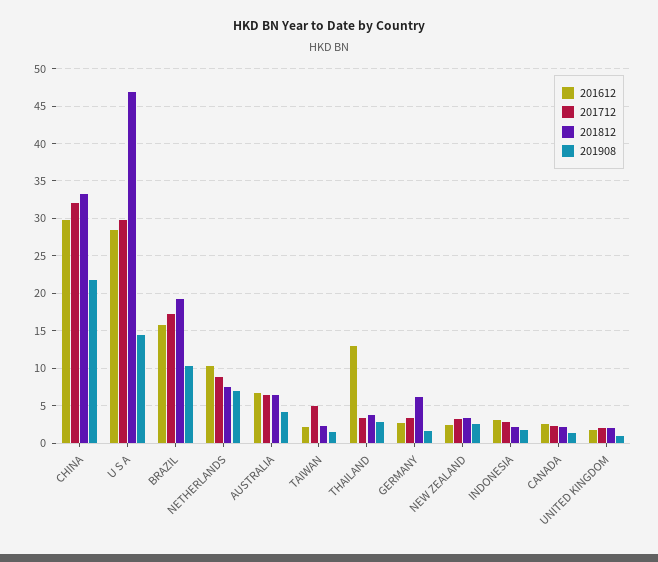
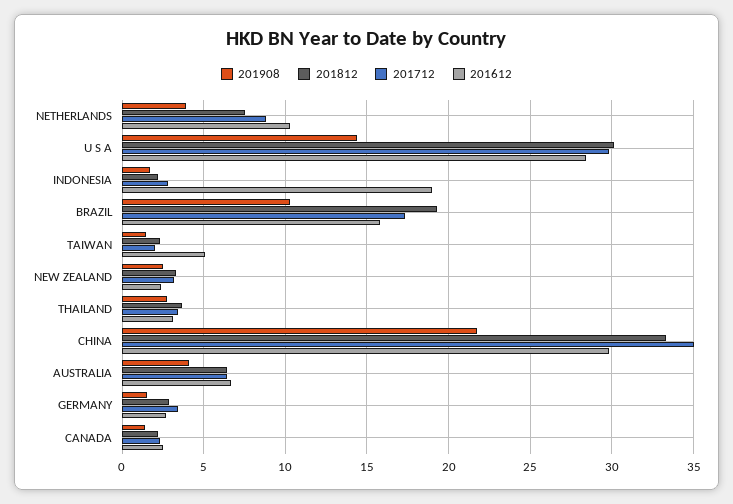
  {
    "201612": {
      "CHINA": 30,
      "U S A": 28.5,
      "BRAZIL": 16,
      "NETHERLANDS": 10.5,
      "AUSTRALIA": 6.5,
-     "TAIWAN": 2,
+     "TAIWAN": 5,
-     "THAILAND": 13,
+     "THAILAND": 3,
      "GERMANY": 2.5,
      "NEW ZEALAND": 2.5,
-     "INDONESIA": 3,
+     "INDONESIA": 19,
-     "CANADA": 2.5,
+     "CANADA": 2.5
-     "UNITED KINGDOM": 2
    },
    "201712": {
-     "CHINA": 32,
+     "CHINA": 35,
      "U S A": 30,
      "BRAZIL": 17.5,
      "NETHERLANDS": 9,
      "AUSTRALIA": 6.5,
-     "TAIWAN": 5,
+     "TAIWAN": 2,
      "THAILAND": 3.5,
      "GERMANY": 3.5,
      "NEW ZEALAND": 3,
      "INDONESIA": 3,
-     "CANADA": 2.5,
+     "CANADA": 2.5
-     "UNITED KINGDOM": 2
    },
    "201812": {
      "CHINA": 33.5,
-     "U S A": 47,
+     "U S A": 30,
      "BRAZIL": 19.5,
      "NETHERLANDS": 7.5,
      "AUSTRALIA": 6.5,
      "TAIWAN": 2.5,
      "THAILAND": 3.5,
-     "GERMANY": 6,
+     "GERMANY": 3,
      "NEW ZEALAND": 3.5,
      "INDONESIA": 2,
-     "CANADA": 2,
+     "CANADA": 2
-     "UNITED KINGDOM": 2
    },
    "201908": {
      "CHINA": 22,
      "U S A": 14.5,
      "BRAZIL": 10.5,
-     "NETHERLANDS": 7,
+     "NETHERLANDS": 4,
      "AUSTRALIA": 4,
      "TAIWAN": 1.5,
      "THAILAND": 3,
      "GERMANY": 1.5,
      "NEW ZEALAND": 2.5,
      "INDONESIA": 1.5,
-     "CANADA": 1.5,
+     "CANADA": 1.5
-     "UNITED KINGDOM": 1
    }
  }

